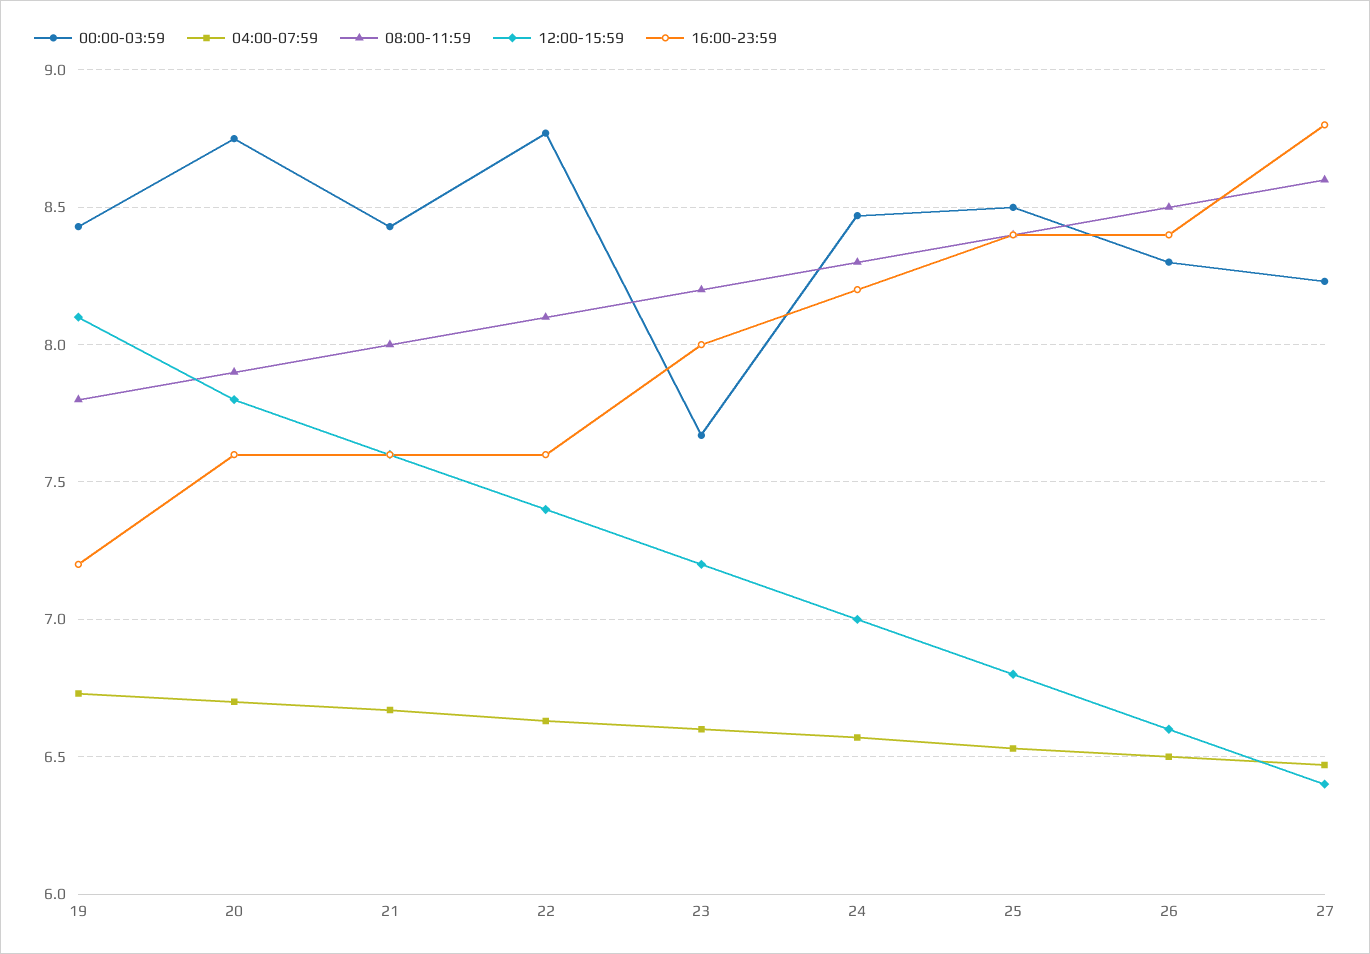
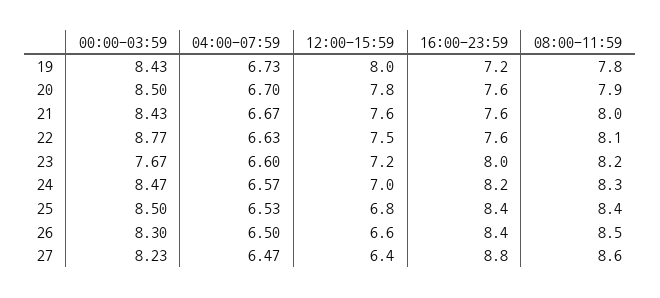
  {
    "00:00-03:59": {
      "19": 8.43,
-     "20": 8.75,
+     "20": 8.5,
      "21": 8.43,
      "22": 8.77,
      "23": 7.67,
      "24": 8.47,
      "25": 8.5,
      "26": 8.3,
      "27": 8.23
    },
    "04:00-07:59": {
      "19": 6.73,
      "20": 6.7,
      "21": 6.67,
      "22": 6.63,
      "23": 6.6,
      "24": 6.57,
      "25": 6.53,
      "26": 6.5,
      "27": 6.47
    },
    "08:00-11:59": {
      "19": 7.8,
      "20": 7.9,
      "21": 8,
      "22": 8.1,
      "23": 8.2,
      "24": 8.3,
      "25": 8.4,
      "26": 8.5,
      "27": 8.6
    },
    "12:00-15:59": {
-     "19": 8.1,
+     "19": 8,
      "20": 7.8,
      "21": 7.6,
-     "22": 7.4,
+     "22": 7.5,
      "23": 7.2,
      "24": 7,
      "25": 6.8,
      "26": 6.6,
      "27": 6.4
    },
    "16:00-23:59": {
      "19": 7.2,
      "20": 7.6,
      "21": 7.6,
      "22": 7.6,
      "23": 8,
      "24": 8.2,
      "25": 8.4,
      "26": 8.4,
      "27": 8.8
    }
  }

